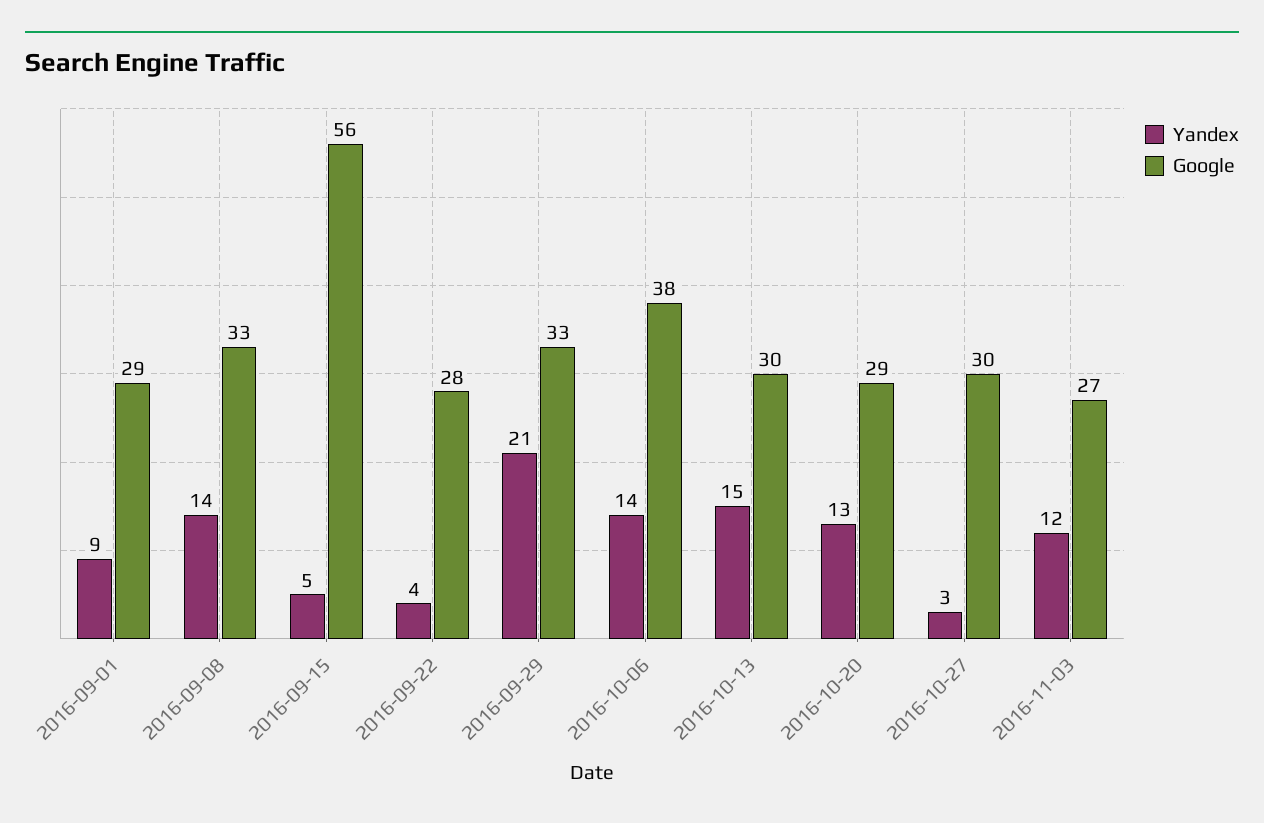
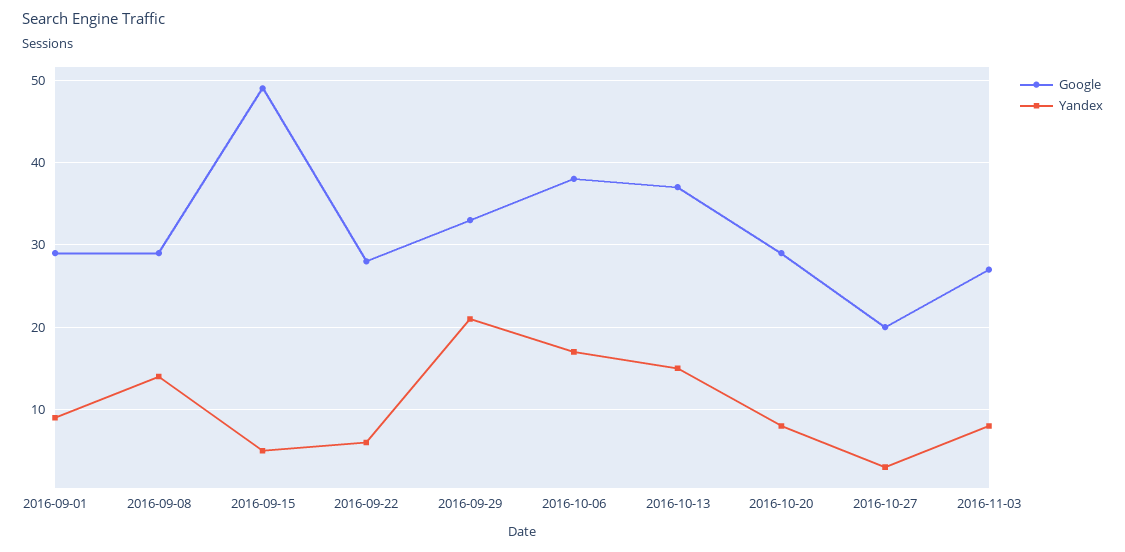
  {
    "Yandex": {
      "2016-09-01": 9,
      "2016-09-08": 14,
      "2016-09-15": 5,
-     "2016-09-22": 4,
+     "2016-09-22": 6,
      "2016-09-29": 21,
-     "2016-10-06": 14,
+     "2016-10-06": 17,
      "2016-10-13": 15,
-     "2016-10-20": 13,
+     "2016-10-20": 8,
      "2016-10-27": 3,
-     "2016-11-03": 12
+     "2016-11-03": 8
    },
    "Google": {
      "2016-09-01": 29,
-     "2016-09-08": 33,
+     "2016-09-08": 29,
-     "2016-09-15": 56,
+     "2016-09-15": 49,
      "2016-09-22": 28,
      "2016-09-29": 33,
      "2016-10-06": 38,
-     "2016-10-13": 30,
+     "2016-10-13": 37,
      "2016-10-20": 29,
-     "2016-10-27": 30,
+     "2016-10-27": 20,
      "2016-11-03": 27
    }
  }

